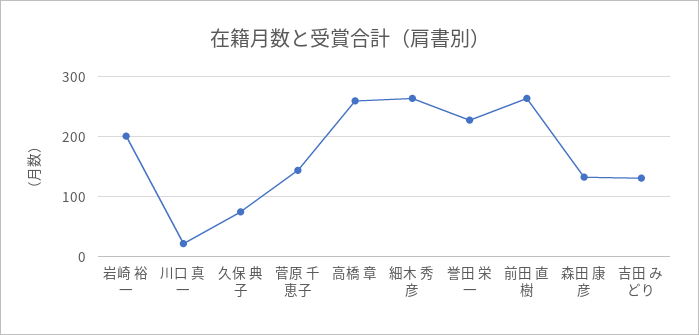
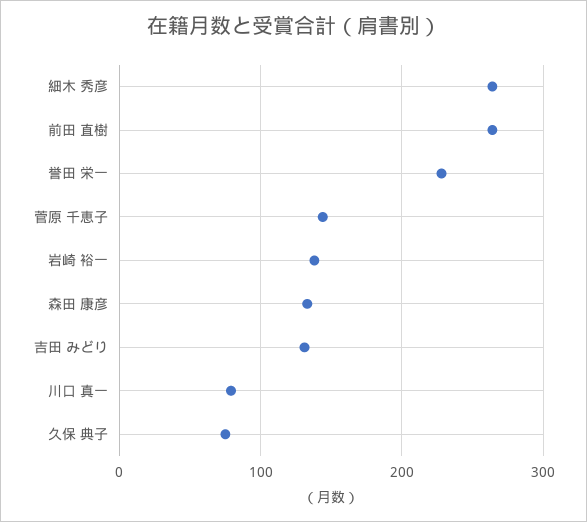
  {
-   "岩崎 裕一": 200,
+   "岩崎 裕一": 140,
-   "川口 真一": 20,
+   "川口 真一": 80,
    "久保 典子": 80,
    "菅原 千恵子": 140,
-   "高橋 章": 260,
    "細木 秀彦": 260,
    "誉田 栄一": 230,
    "前田 直樹": 260,
    "森田 康彦": 130,
    "吉田 みどり": 130
  }

